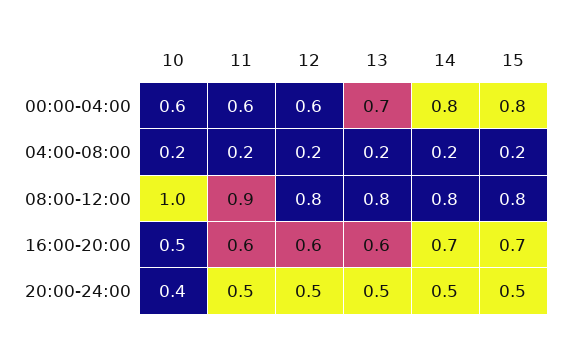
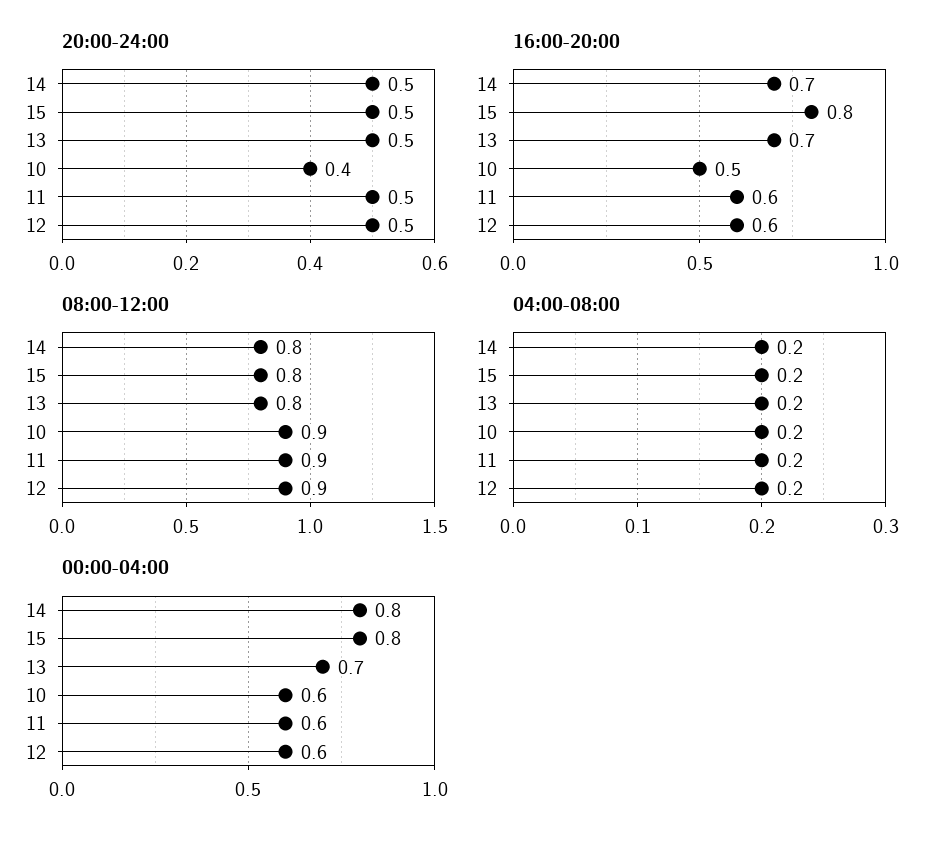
  {
    "00:00-04:00": {
      "10": 0.6,
      "11": 0.6,
      "12": 0.6,
      "13": 0.7,
      "14": 0.8,
      "15": 0.8
    },
    "04:00-08:00": {
      "10": 0.2,
      "11": 0.2,
      "12": 0.2,
      "13": 0.2,
      "14": 0.2,
      "15": 0.2
    },
    "08:00-12:00": {
-     "10": 1,
+     "10": 0.9,
      "11": 0.9,
-     "12": 0.8,
+     "12": 0.9,
      "13": 0.8,
      "14": 0.8,
      "15": 0.8
    },
    "16:00-20:00": {
      "10": 0.5,
      "11": 0.6,
      "12": 0.6,
-     "13": 0.6,
+     "13": 0.7,
      "14": 0.7,
-     "15": 0.7
+     "15": 0.8
    },
    "20:00-24:00": {
      "10": 0.4,
      "11": 0.5,
      "12": 0.5,
      "13": 0.5,
      "14": 0.5,
      "15": 0.5
    }
  }

